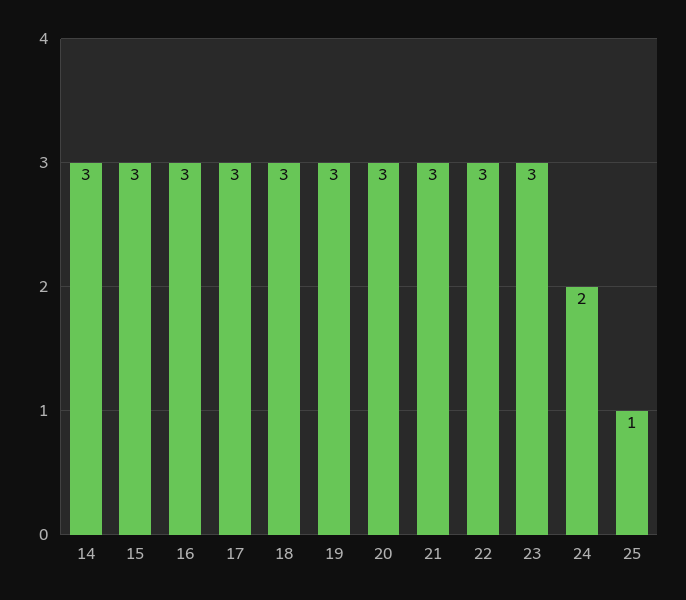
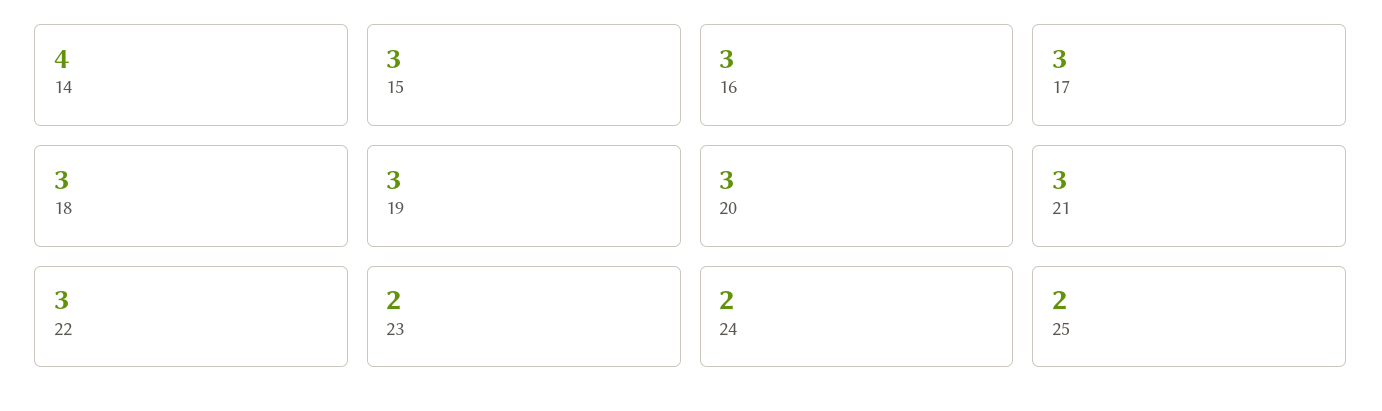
  {
-   "14": 3,
+   "14": 4,
    "15": 3,
    "16": 3,
    "17": 3,
    "18": 3,
    "19": 3,
    "20": 3,
    "21": 3,
    "22": 3,
-   "23": 3,
+   "23": 2,
    "24": 2,
-   "25": 1
+   "25": 2
  }

